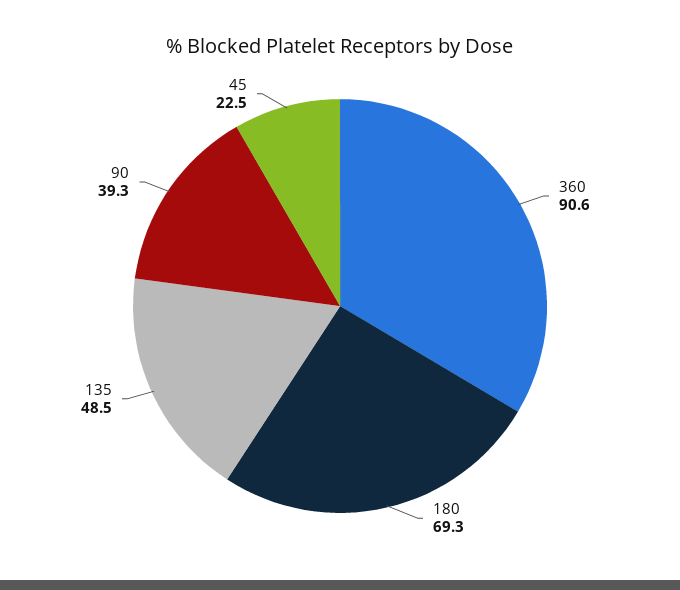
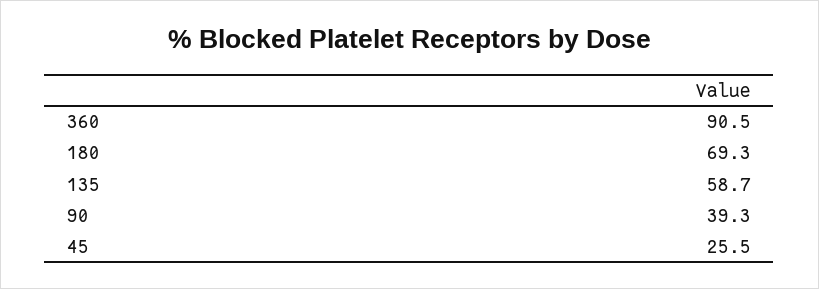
  {
-   "360": 90.6,
+   "360": 90.5,
    "180": 69.3,
-   "135": 48.5,
+   "135": 58.7,
    "90": 39.3,
-   "45": 22.5
+   "45": 25.5
  }

